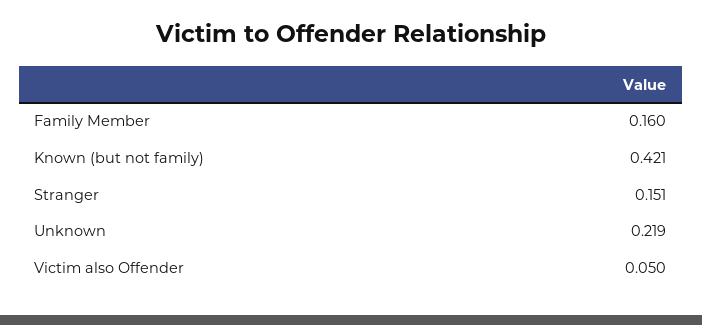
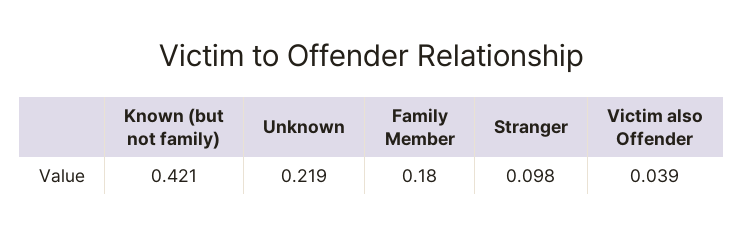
  {
-   "Family Member": 0.16,
+   "Family Member": 0.18,
    "Known (but not family)": 0.421,
-   "Stranger": 0.151,
+   "Stranger": 0.098,
    "Unknown": 0.219,
-   "Victim also Offender": 0.05
+   "Victim also Offender": 0.039
  }

